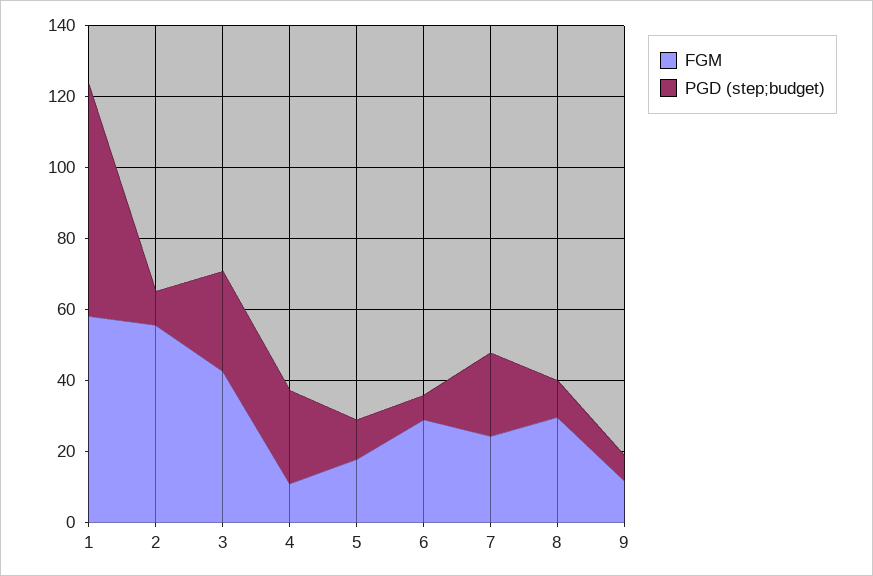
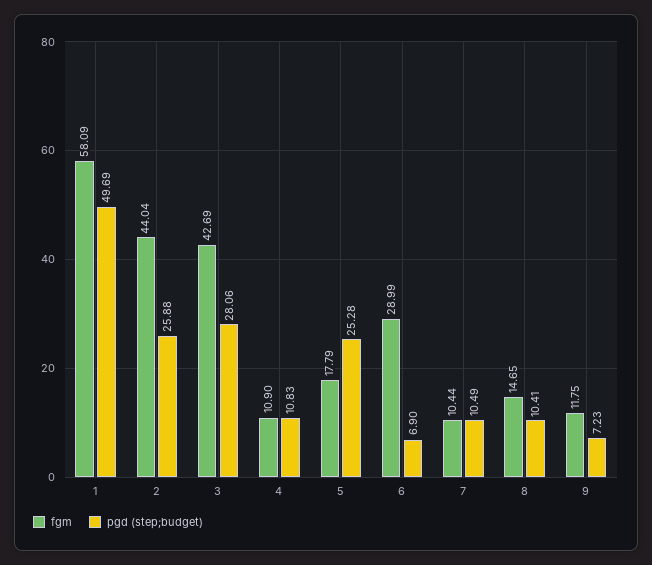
  {
    "FGM": {
      "1": 58.09,
-     "2": 55,
+     "2": 44.04,
      "3": 42.69,
      "4": 10.9,
      "5": 17.79,
      "6": 28.99,
-     "7": 25,
+     "7": 10.44,
-     "8": 30,
+     "8": 14.65,
      "9": 11.75
    },
    "PGD (step;budget)": {
-     "1": 65,
+     "1": 49.69,
-     "2": 10,
+     "2": 25.88,
      "3": 28.06,
-     "4": 25,
+     "4": 10.83,
-     "5": 10,
+     "5": 25.28,
      "6": 6.9,
-     "7": 25,
+     "7": 10.49,
      "8": 10.41,
      "9": 7.23
    }
  }

